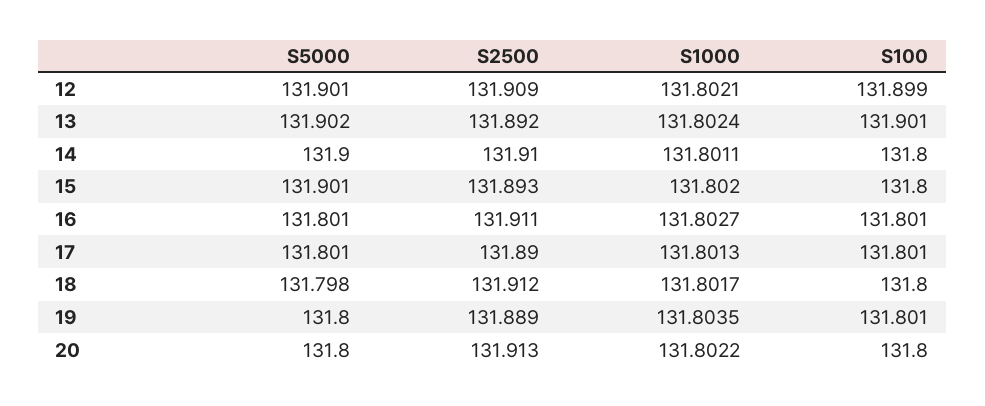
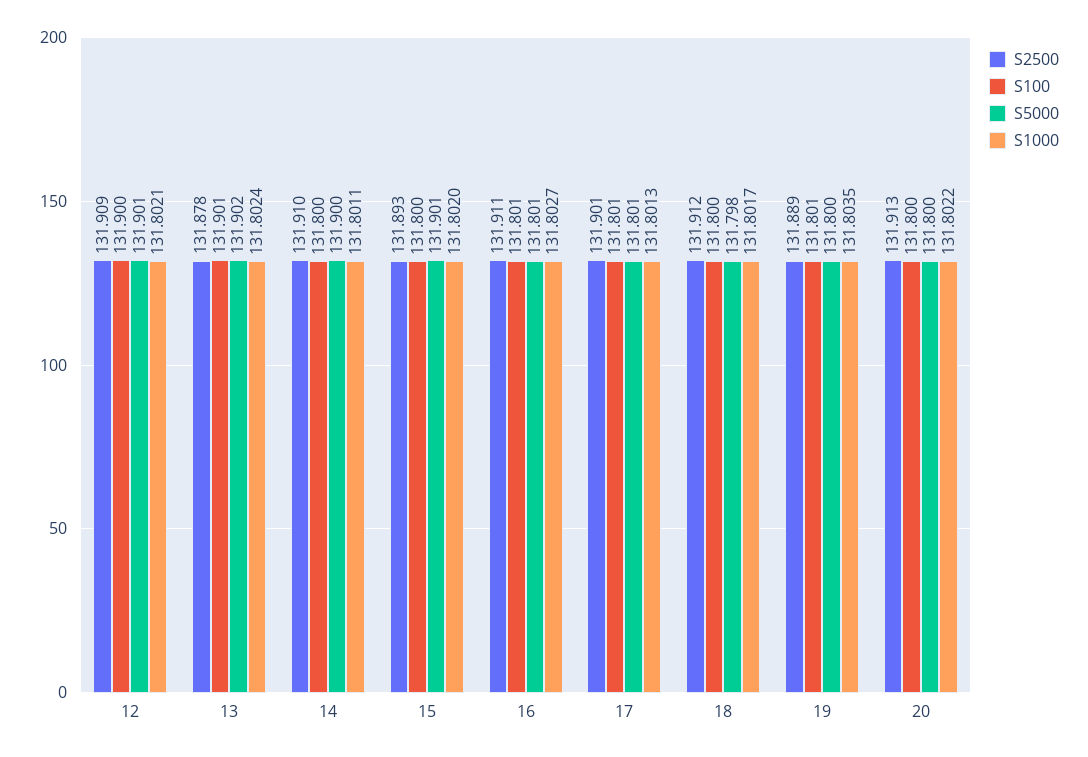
  {
    "S5000": {
      "12": 131.901,
      "13": 131.902,
      "14": 131.9,
      "15": 131.901,
      "16": 131.801,
      "17": 131.801,
      "18": 131.798,
      "19": 131.8,
      "20": 131.8
    },
    "S2500": {
      "12": 131.909,
-     "13": 131.892,
+     "13": 131.878,
      "14": 131.91,
      "15": 131.893,
      "16": 131.911,
-     "17": 131.89,
+     "17": 131.901,
      "18": 131.912,
      "19": 131.889,
      "20": 131.913
    },
    "S1000": {
      "12": 131.8021,
      "13": 131.8024,
      "14": 131.8011,
      "15": 131.802,
      "16": 131.8027,
      "17": 131.8013,
      "18": 131.8017,
      "19": 131.8035,
      "20": 131.8022
    },
    "S100": {
-     "12": 131.899,
+     "12": 131.9,
      "13": 131.901,
      "14": 131.8,
      "15": 131.8,
      "16": 131.801,
      "17": 131.801,
      "18": 131.8,
      "19": 131.801,
      "20": 131.8
    }
  }

